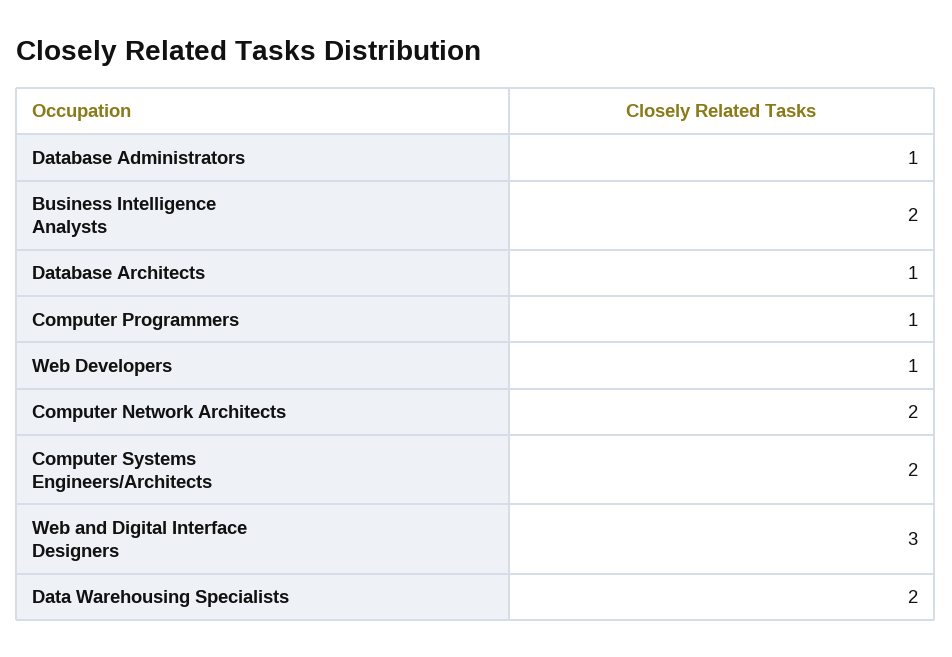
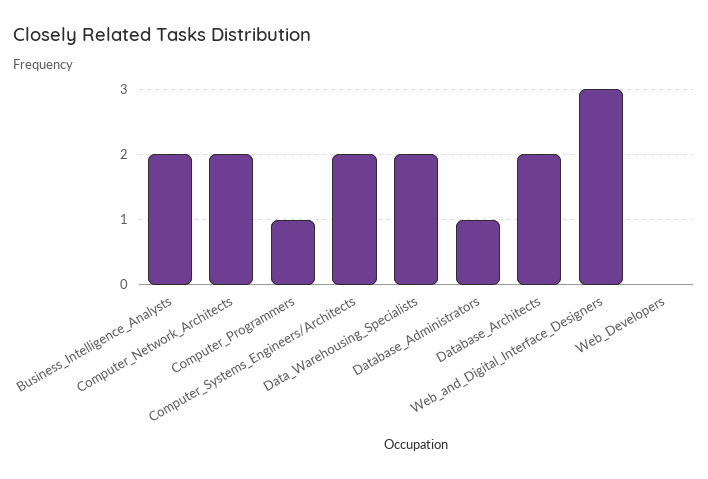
  {
    "Database Administrators": 1,
    "Business Intelligence Analysts": 2,
-   "Database Architects": 1,
+   "Database Architects": 2,
    "Computer Programmers": 1,
-   "Web Developers": 1,
+   "Web Developers": 0,
    "Computer Network Architects": 2,
    "Computer Systems Engineers/Architects": 2,
    "Web and Digital Interface Designers": 3,
    "Data Warehousing Specialists": 2
  }

